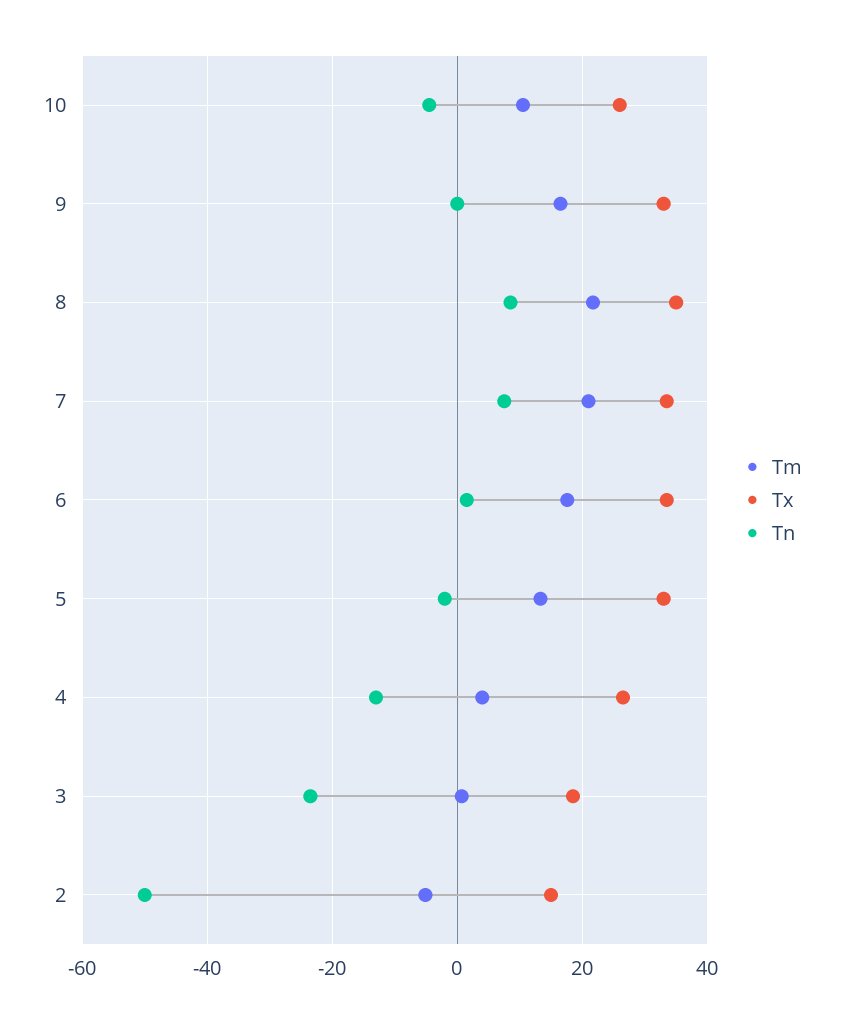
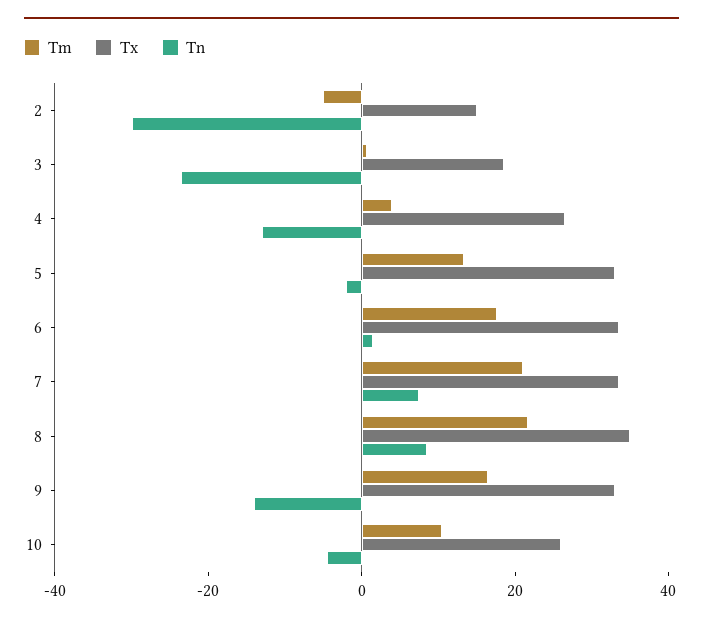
  {
    "Tm": {
      "10": 10,
      "9": 16,
      "8": 22,
      "7": 22,
      "6": 18,
      "5": 14,
      "4": 4,
      "3": 0,
      "2": -6
    },
    "Tx": {
      "10": 26,
      "9": 34,
      "8": 36,
      "7": 34,
      "6": 34,
      "5": 34,
      "4": 26,
      "3": 18,
      "2": 16
    },
    "Tn": {
      "10": -4,
-     "9": 0,
+     "9": -15,
      "8": 8,
      "7": 8,
      "6": 2,
      "5": -2,
      "4": -14,
      "3": -24,
-     "2": -50
+     "2": -30
    }
  }

